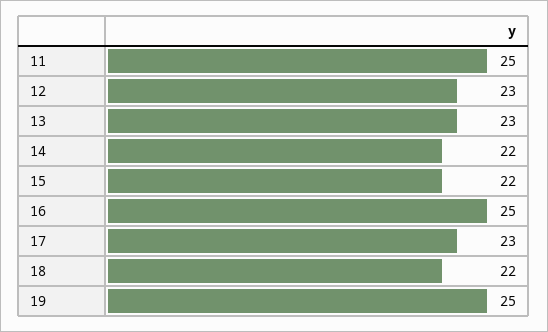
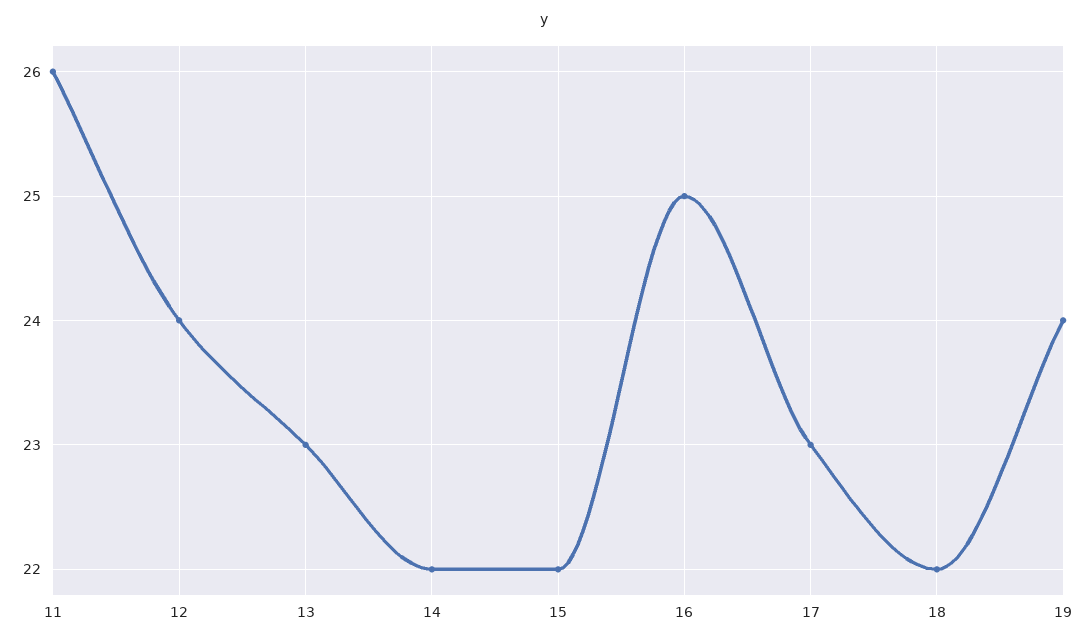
  {
-   "11": 25,
+   "11": 26,
-   "12": 23,
+   "12": 24,
    "13": 23,
    "14": 22,
    "15": 22,
    "16": 25,
    "17": 23,
    "18": 22,
-   "19": 25
+   "19": 24
  }

